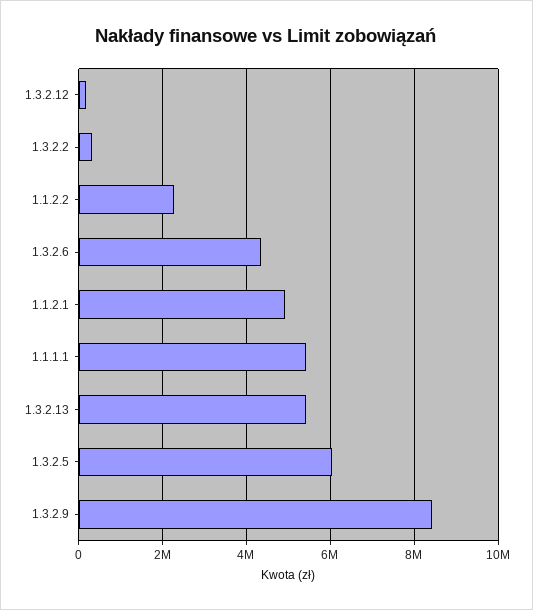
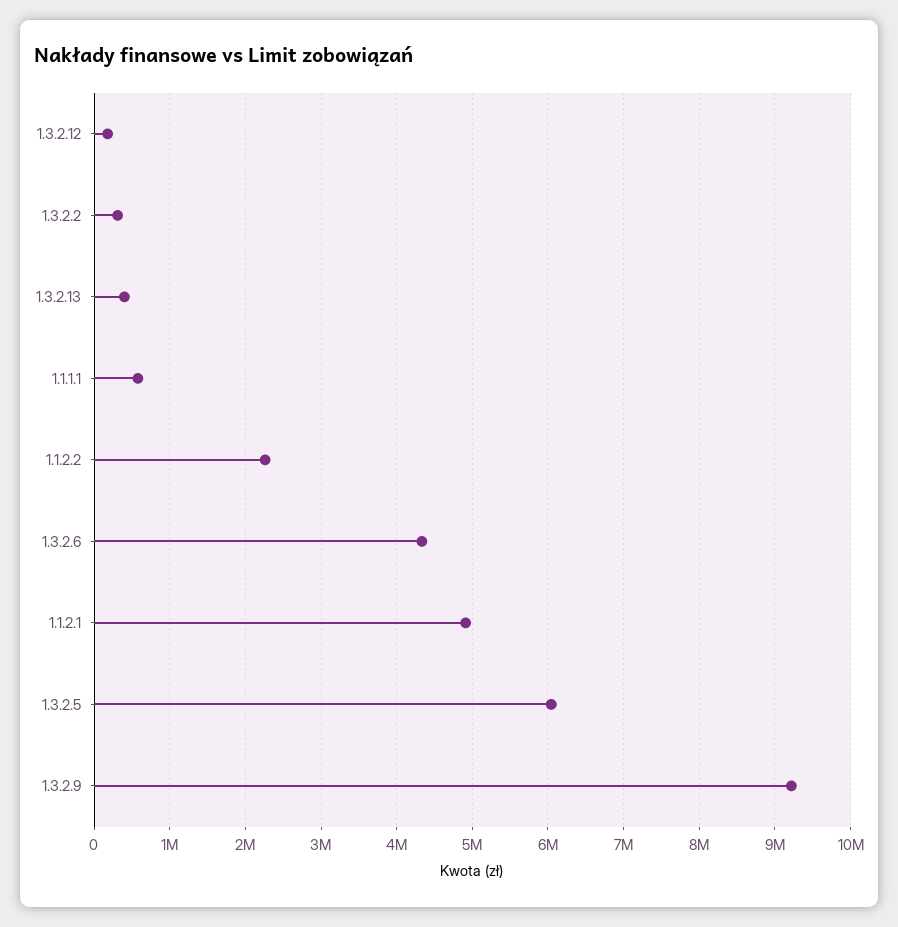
  {
    "1.3.2.12": 200000,
    "1.3.2.2": 300000,
    "1.1.2.2": 2300000,
    "1.3.2.6": 4300000,
    "1.1.2.1": 4900000,
-   "1.1.1.1": 5400000,
+   "1.1.1.1": 600000,
-   "1.3.2.13": 5400000,
+   "1.3.2.13": 400000,
    "1.3.2.5": 6000000,
-   "1.3.2.9": 8400000
+   "1.3.2.9": 9200000
  }

